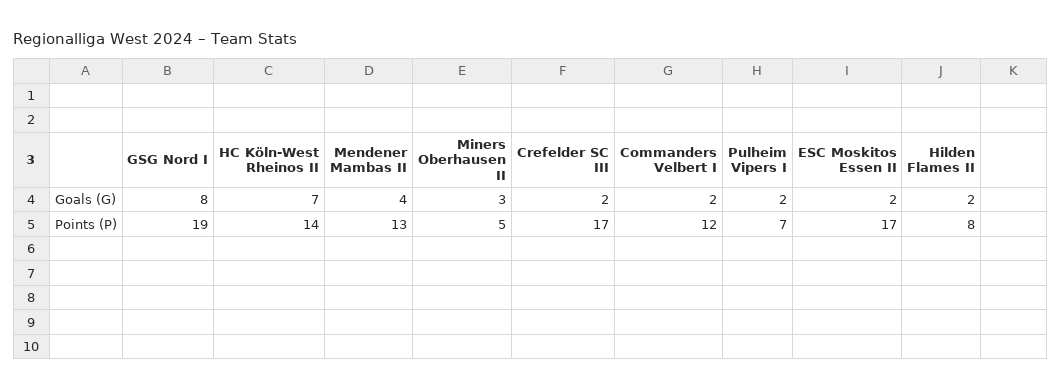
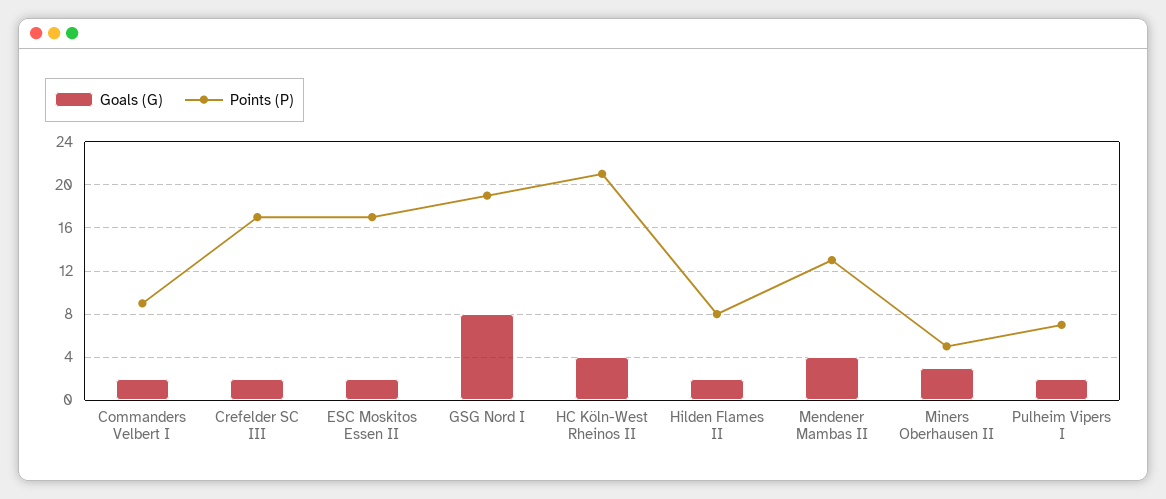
  {
    "Goals (G)": {
      "GSG Nord I": 8,
-     "HC Köln-West Rheinos II": 7,
+     "HC Köln-West Rheinos II": 4,
      "Mendener Mambas II": 4,
      "Miners Oberhausen II": 3,
      "Crefelder SC III": 2,
      "Commanders Velbert I": 2,
      "Pulheim Vipers I": 2,
      "ESC Moskitos Essen II": 2,
      "Hilden Flames II": 2
    },
    "Points (P)": {
      "GSG Nord I": 19,
-     "HC Köln-West Rheinos II": 14,
+     "HC Köln-West Rheinos II": 21,
      "Mendener Mambas II": 13,
      "Miners Oberhausen II": 5,
      "Crefelder SC III": 17,
-     "Commanders Velbert I": 12,
+     "Commanders Velbert I": 9,
      "Pulheim Vipers I": 7,
      "ESC Moskitos Essen II": 17,
      "Hilden Flames II": 8
    }
  }

